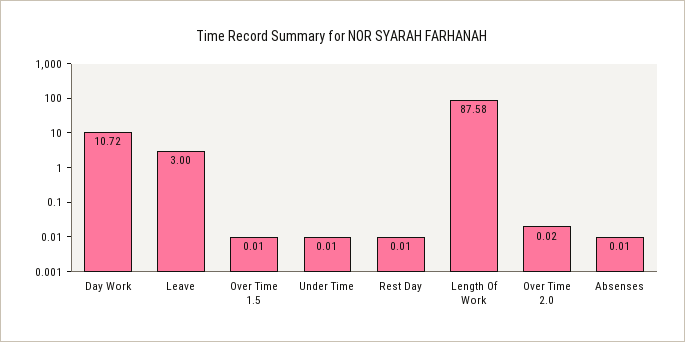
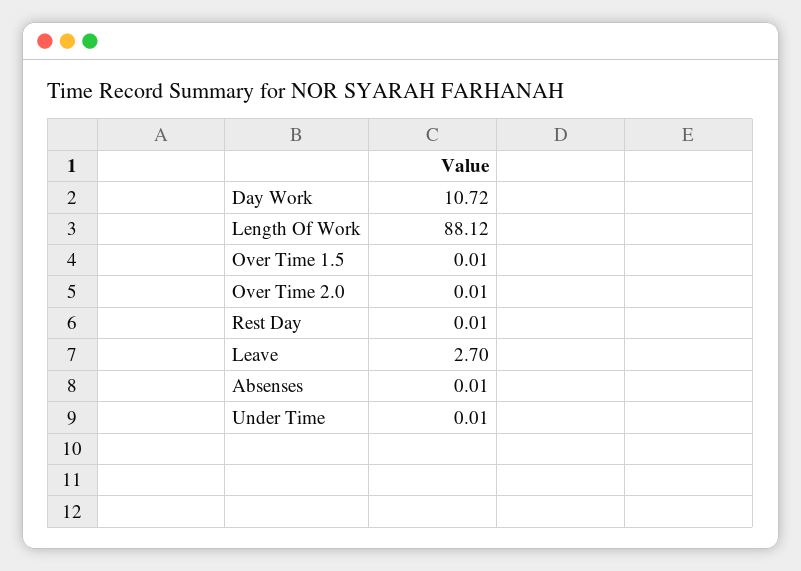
  {
    "Day Work": 10.72,
-   "Leave": 3,
+   "Leave": 2.7,
    "Over Time 1.5": 0.01,
    "Under Time": 0.01,
    "Rest Day": 0.01,
-   "Length Of Work": 87.58,
+   "Length Of Work": 88.12,
-   "Over Time 2.0": 0.02,
+   "Over Time 2.0": 0.01,
    "Absenses": 0.01
  }

